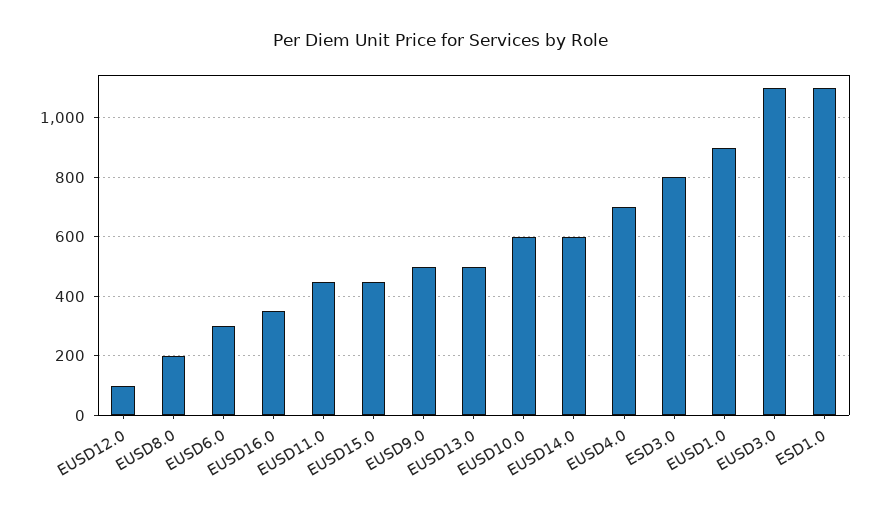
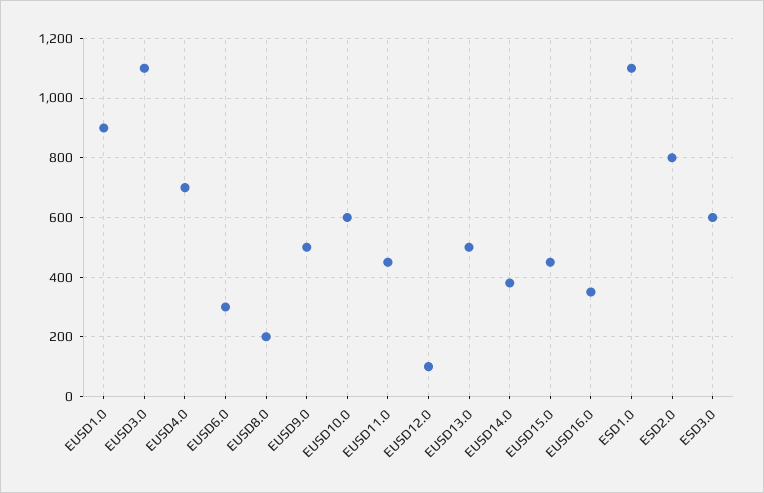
  {
    "EUSD12.0": 100,
    "EUSD8.0": 200,
    "EUSD6.0": 300,
    "EUSD16.0": 350,
    "EUSD11.0": 450,
    "EUSD15.0": 450,
    "EUSD9.0": 500,
    "EUSD13.0": 500,
    "EUSD10.0": 600,
-   "EUSD14.0": 600,
+   "EUSD14.0": 375,
    "EUSD4.0": 700,
-   "ESD3.0": 800,
+   "ESD3.0": 600,
    "EUSD1.0": 900,
    "EUSD3.0": 1100,
-   "ESD1.0": 1100
+   "ESD1.0": 1100,
+   "ESD2.0": 800
  }

